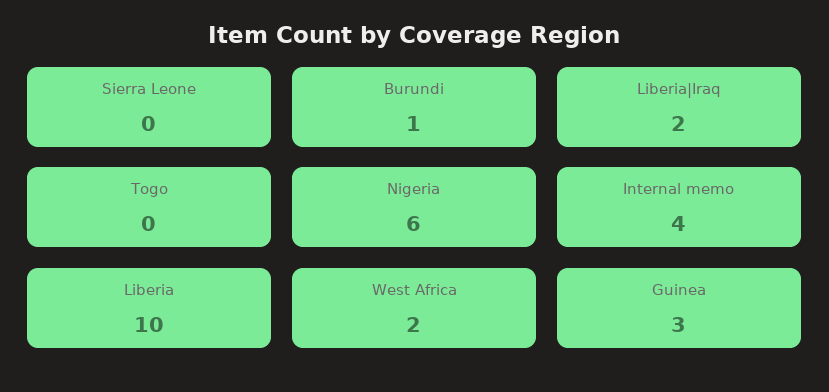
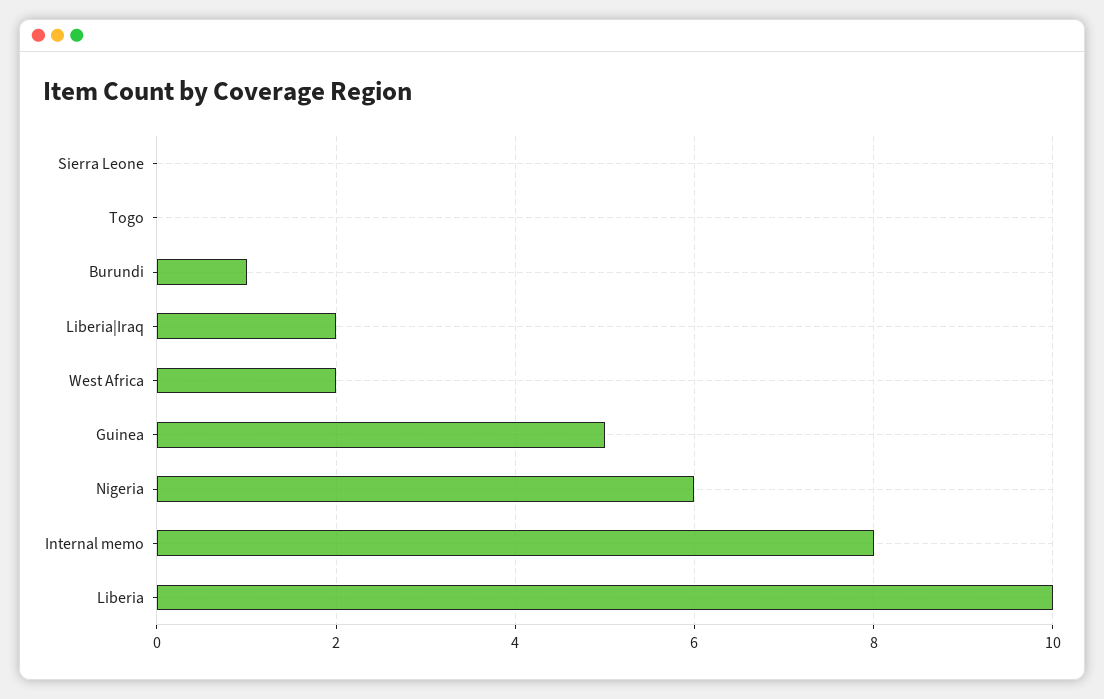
  {
    "Sierra Leone": 0,
    "Burundi": 1,
    "Liberia|Iraq": 2,
    "Togo": 0,
    "Nigeria": 6,
-   "Internal memo": 4,
+   "Internal memo": 8,
    "Liberia": 10,
    "West Africa": 2,
-   "Guinea": 3
+   "Guinea": 5
  }

